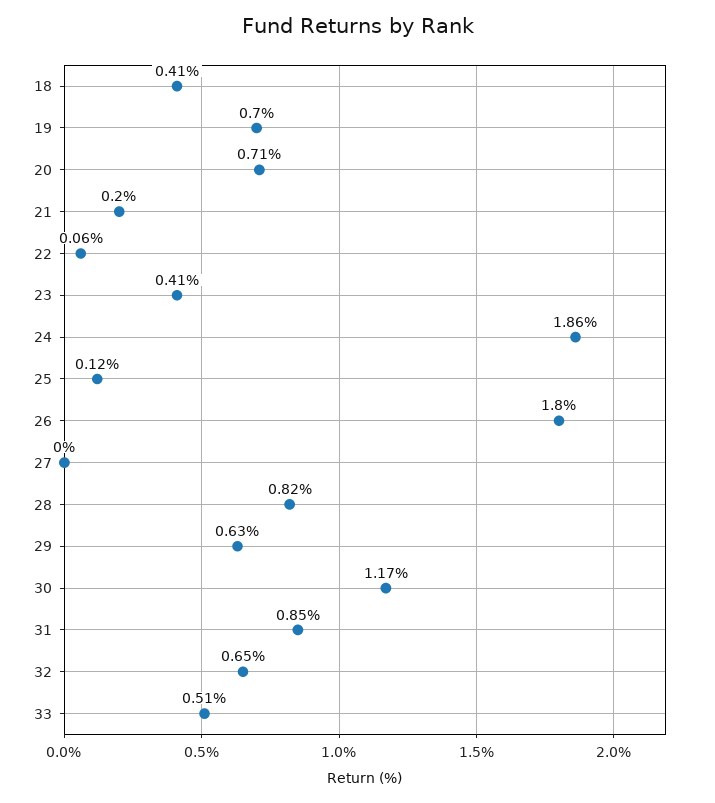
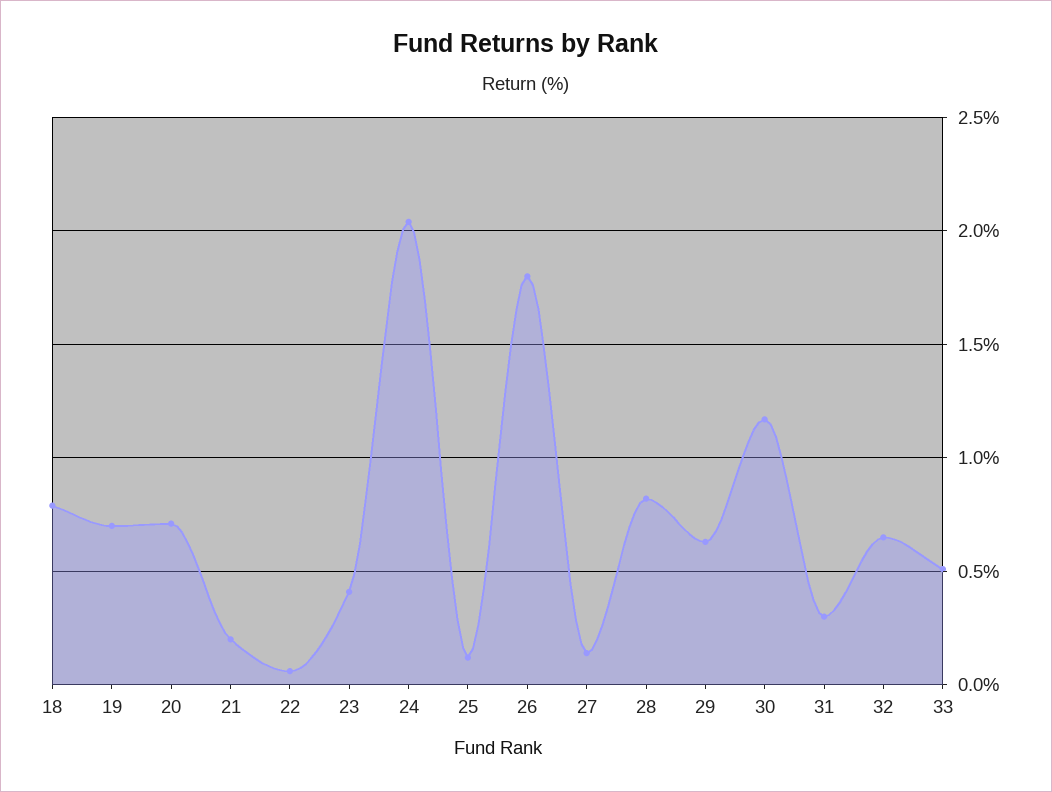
  {
-   "18": 0.41,
+   "18": 0.8,
    "19": 0.7,
    "20": 0.71,
    "21": 0.2,
    "22": 0.06,
    "23": 0.41,
-   "24": 1.86,
+   "24": 2.05,
    "25": 0.12,
    "26": 1.8,
-   "27": 0,
+   "27": 0.15,
    "28": 0.82,
    "29": 0.63,
    "30": 1.17,
-   "31": 0.85,
+   "31": 0.3,
    "32": 0.65,
    "33": 0.51
  }

